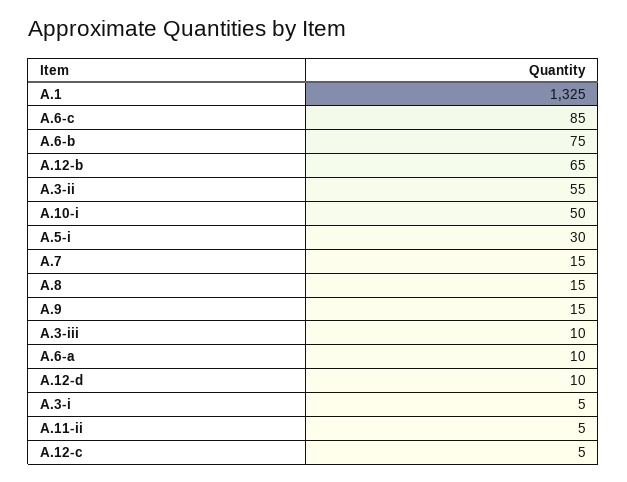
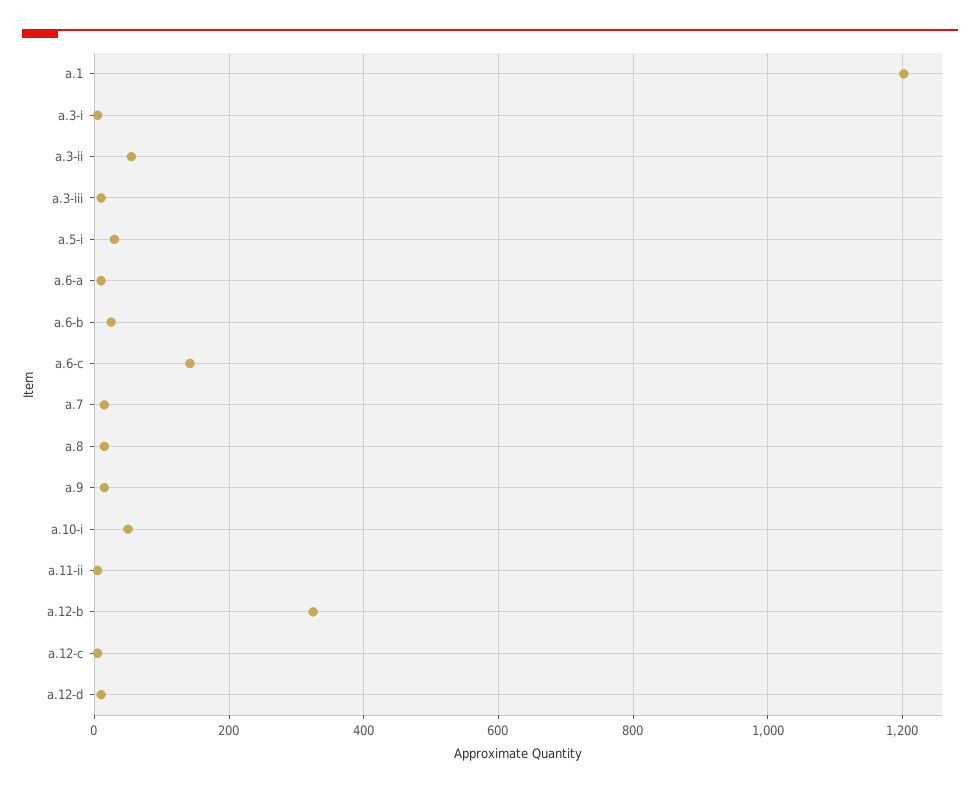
  {
-   "A.1": 1325,
+   "A.1": 1200,
-   "A.6-c": 85,
+   "A.6-c": 140,
-   "A.6-b": 75,
+   "A.6-b": 20,
-   "A.12-b": 65,
+   "A.12-b": 320,
    "A.3-ii": 55,
    "A.10-i": 50,
    "A.5-i": 30,
    "A.7": 15,
    "A.8": 15,
    "A.9": 15,
    "A.3-iii": 10,
    "A.6-a": 10,
    "A.12-d": 10,
    "A.3-i": 5,
    "A.11-ii": 5,
    "A.12-c": 5
  }

